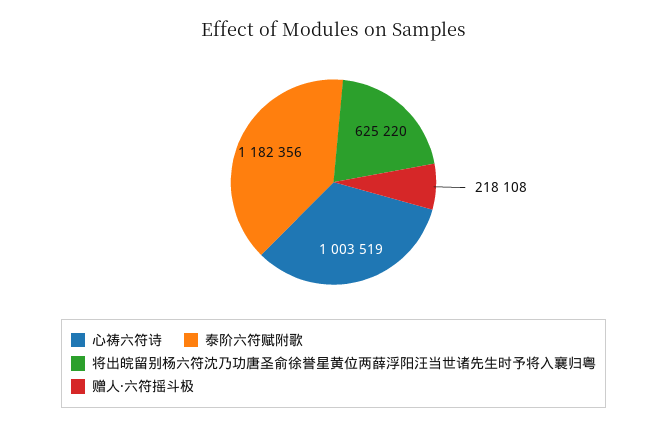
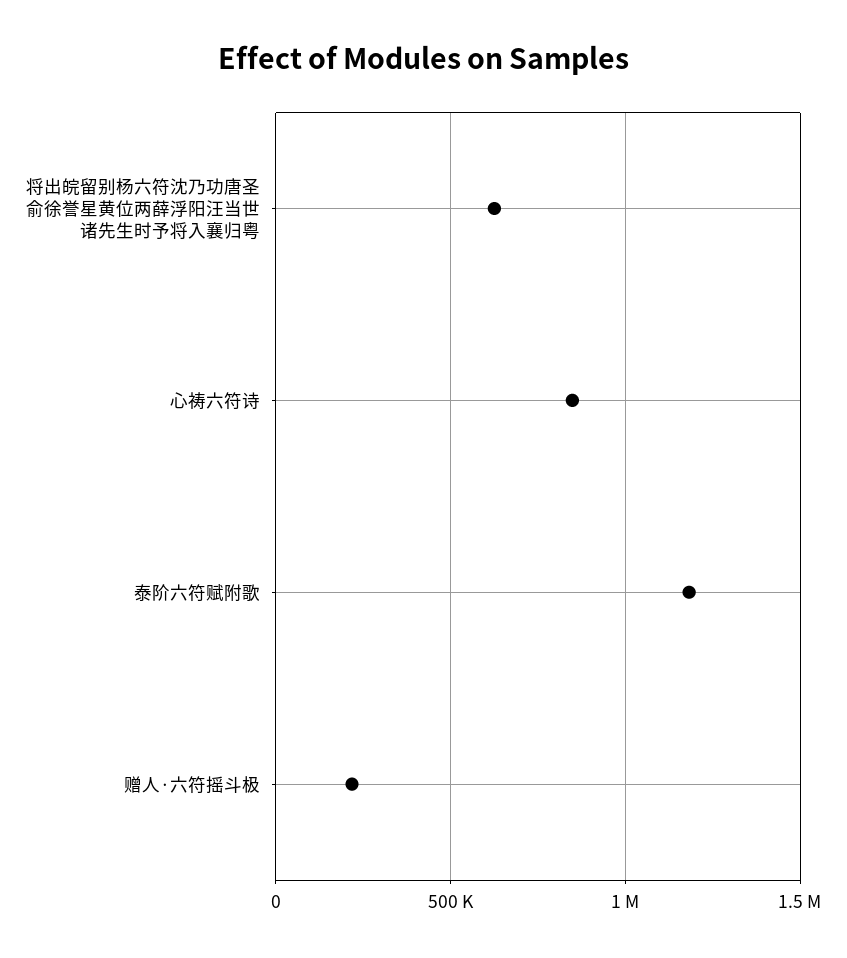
  {
-   "心祷六符诗": 1003519,
+   "心祷六符诗": 850000,
    "泰阶六符赋附歌": 1182356,
    "将出皖留别杨六符沈乃功唐圣俞徐誉星黄位两薛浮阳汪当世诸先生时予将入襄归粤": 625220,
    "赠人·六符摇斗极": 218108
  }

